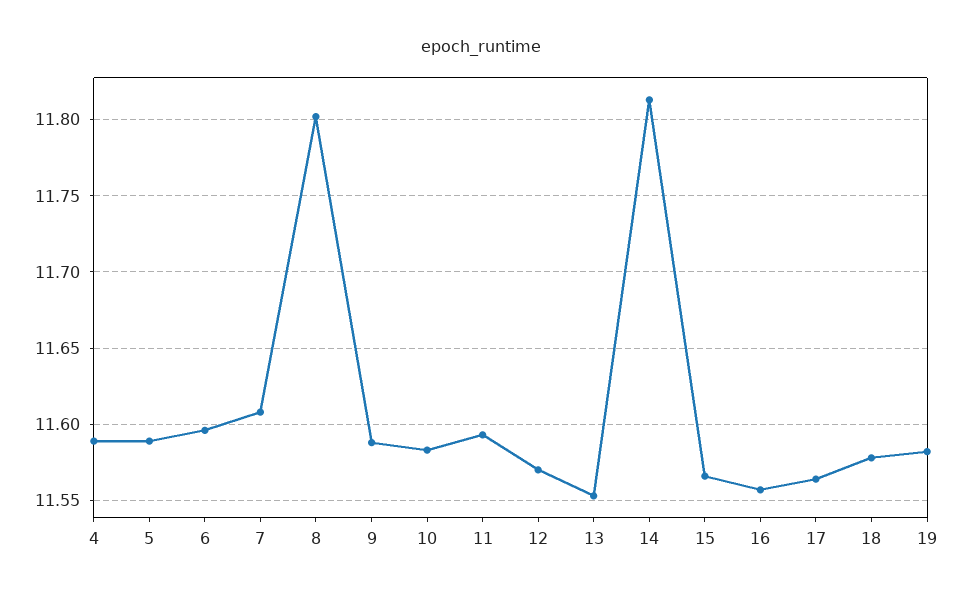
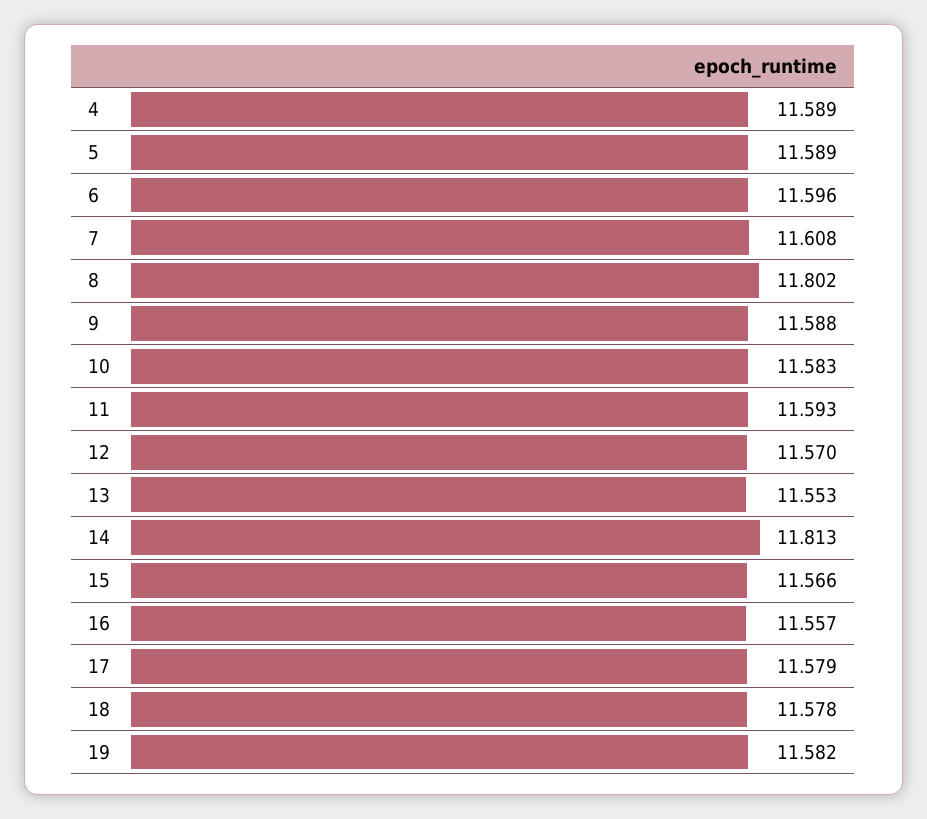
  {
    "4": 11.589,
    "5": 11.589,
    "6": 11.596,
    "7": 11.608,
    "8": 11.802,
    "9": 11.588,
    "10": 11.583,
    "11": 11.593,
    "12": 11.57,
    "13": 11.553,
    "14": 11.813,
    "15": 11.566,
    "16": 11.557,
-   "17": 11.565,
+   "17": 11.579,
    "18": 11.578,
    "19": 11.582
  }

